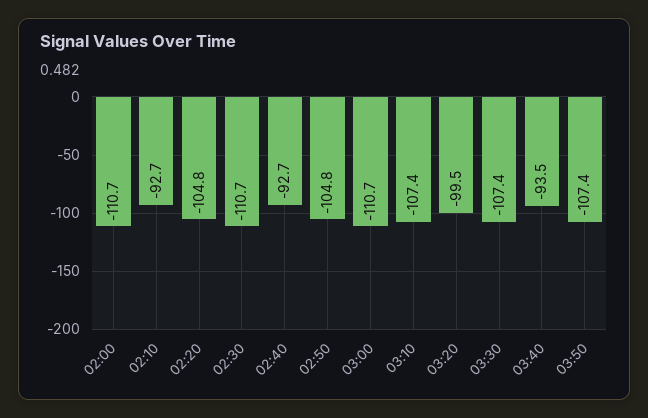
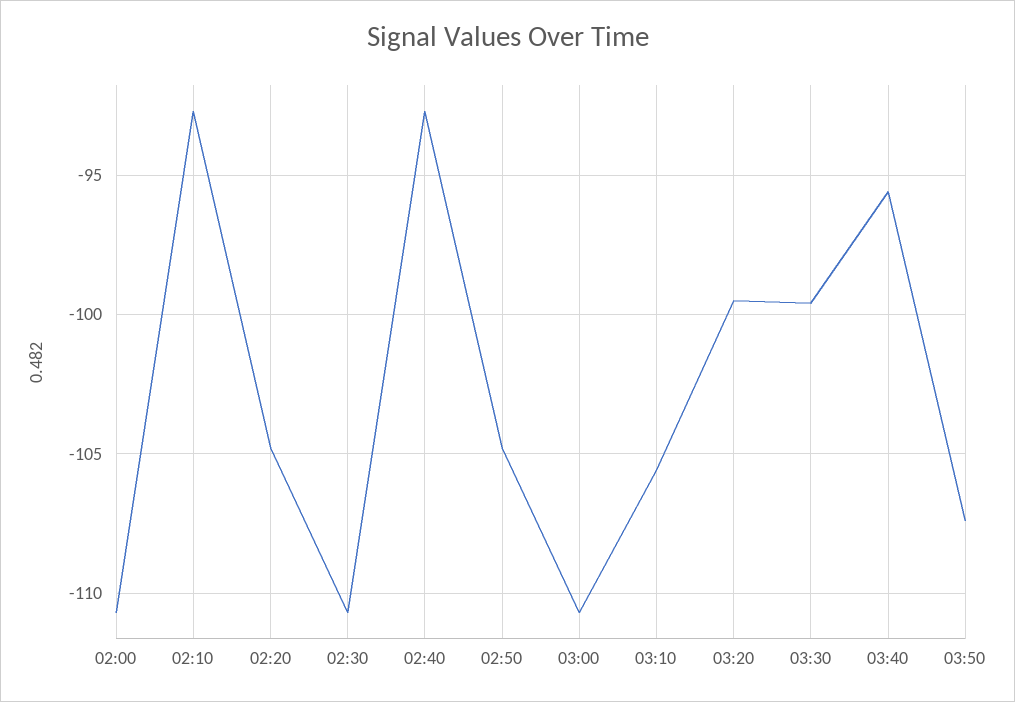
  {
    "02:00": -110.7,
    "02:10": -92.7,
    "02:20": -104.8,
    "02:30": -110.7,
    "02:40": -92.7,
    "02:50": -104.8,
    "03:00": -110.7,
-   "03:10": -107.4,
+   "03:10": -105.5,
    "03:20": -99.5,
-   "03:30": -107.4,
+   "03:30": -99.5,
-   "03:40": -93.5,
+   "03:40": -95.5,
    "03:50": -107.4
  }

